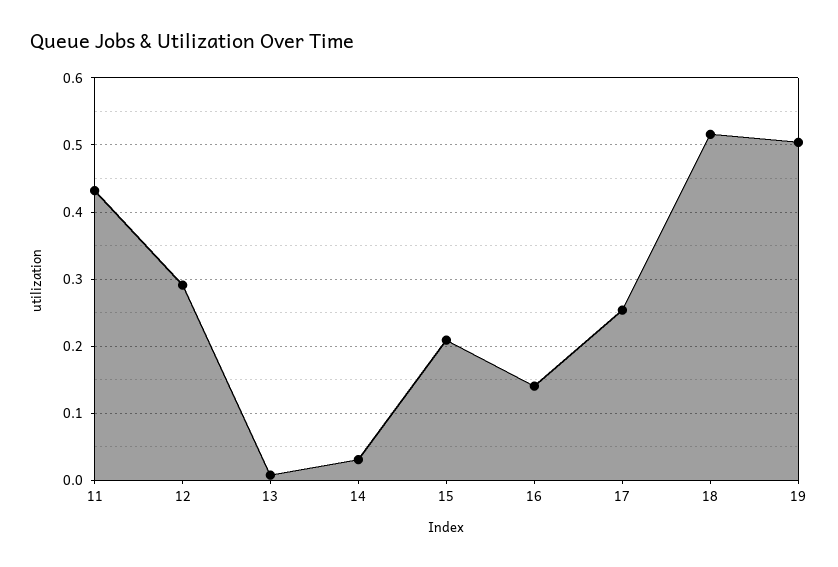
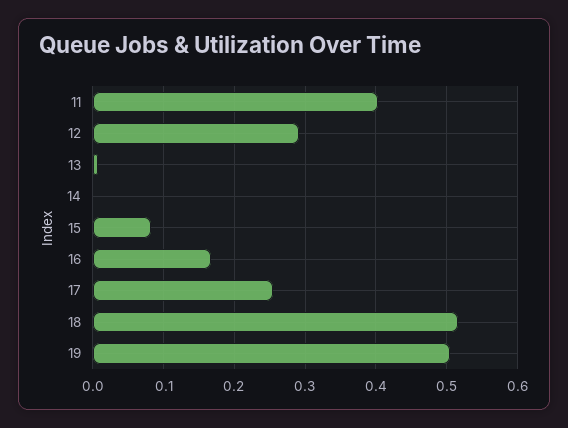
  {
-   "11": 0.43,
+   "11": 0.4,
    "12": 0.29,
    "13": 0.01,
-   "14": 0.03,
+   "14": 0,
-   "15": 0.21,
+   "15": 0.08,
-   "16": 0.14,
+   "16": 0.17,
    "17": 0.25,
    "18": 0.52,
    "19": 0.5
  }

